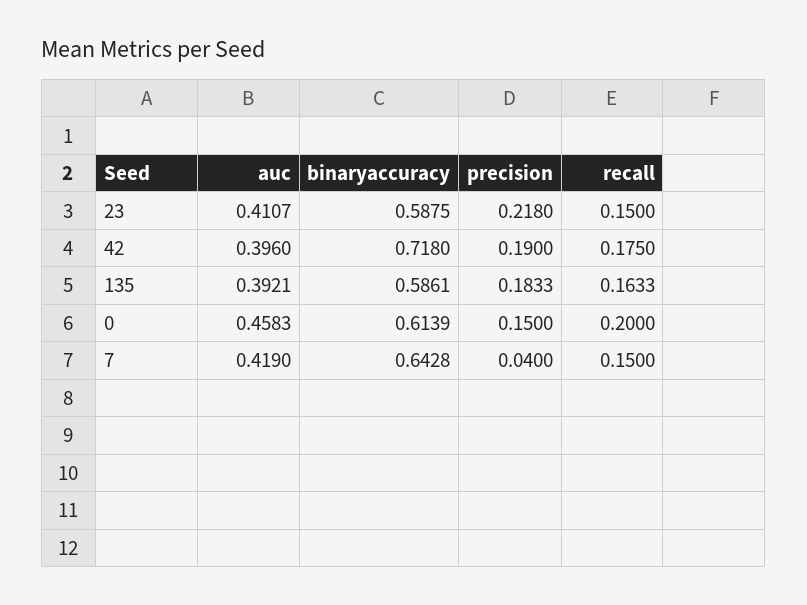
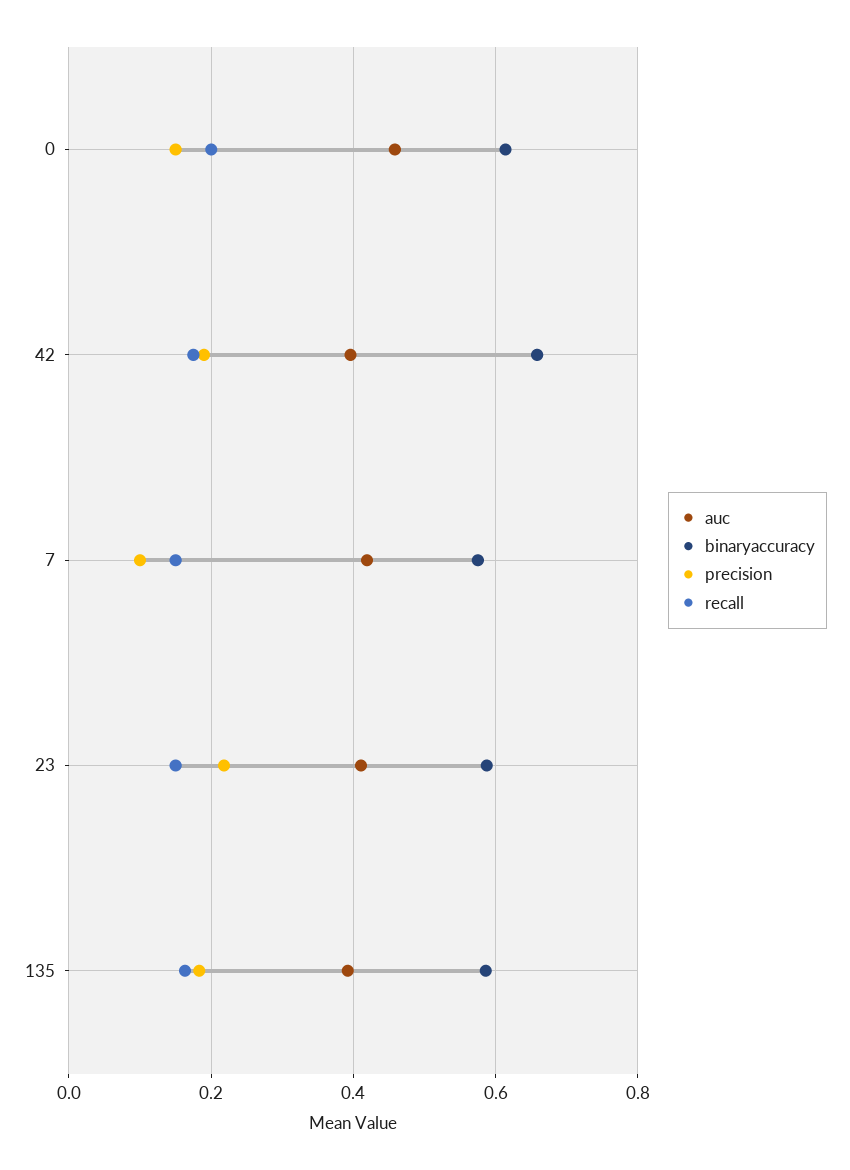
  {
    "auc": {
      "23": 0.4107,
      "42": 0.396,
      "135": 0.3921,
      "0": 0.4583,
      "7": 0.419
    },
    "binaryaccuracy": {
      "23": 0.5875,
-     "42": 0.718,
+     "42": 0.66,
      "135": 0.5861,
      "0": 0.6139,
-     "7": 0.6428
+     "7": 0.58
    },
    "precision": {
      "23": 0.218,
      "42": 0.19,
      "135": 0.1833,
      "0": 0.15,
-     "7": 0.04
+     "7": 0.1
    },
    "recall": {
      "23": 0.15,
      "42": 0.175,
      "135": 0.1633,
      "0": 0.2,
      "7": 0.15
    }
  }

